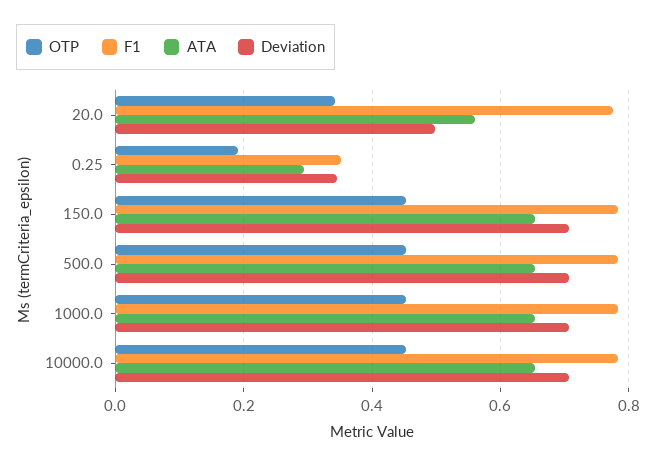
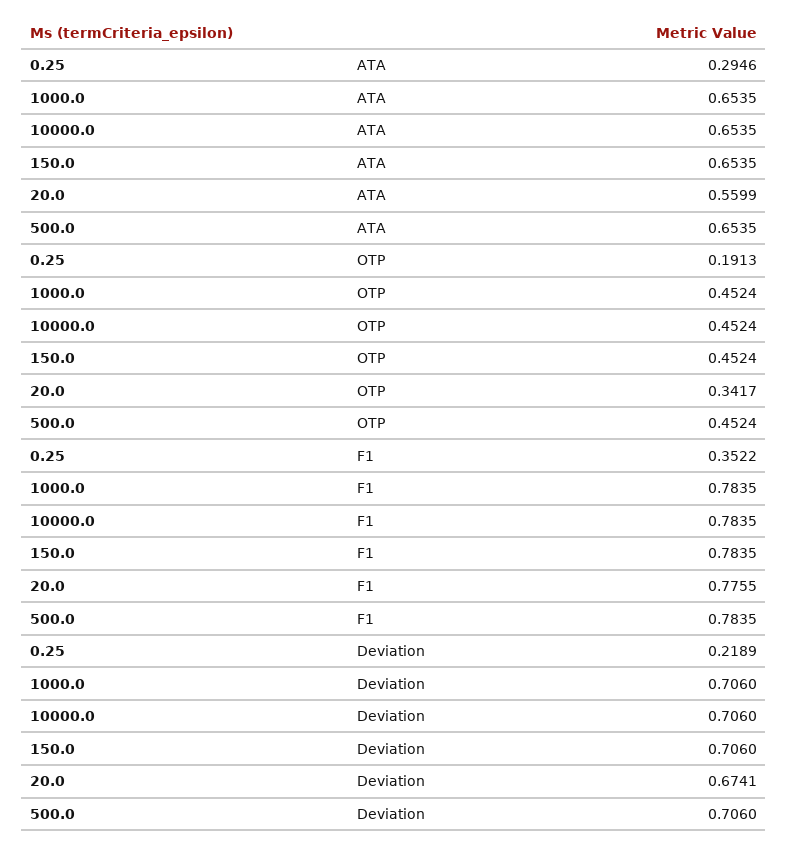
  {
    "OTP": {
      "20.0": 0.3417,
      "0.25": 0.1913,
      "150.0": 0.4524,
      "500.0": 0.4524,
      "1000.0": 0.4524,
      "10000.0": 0.4524
    },
    "F1": {
      "20.0": 0.7755,
      "0.25": 0.3522,
      "150.0": 0.7835,
      "500.0": 0.7835,
      "1000.0": 0.7835,
      "10000.0": 0.7835
    },
    "ATA": {
      "20.0": 0.5599,
      "0.25": 0.2946,
      "150.0": 0.6535,
      "500.0": 0.6535,
      "1000.0": 0.6535,
      "10000.0": 0.6535
    },
    "Deviation": {
-     "20.0": 0.5,
+     "20.0": 0.6741,
-     "0.25": 0.34,
+     "0.25": 0.2189,
      "150.0": 0.706,
      "500.0": 0.706,
      "1000.0": 0.706,
      "10000.0": 0.706
    }
  }

